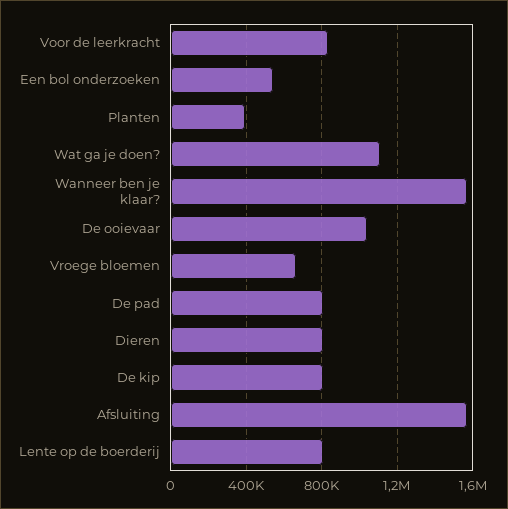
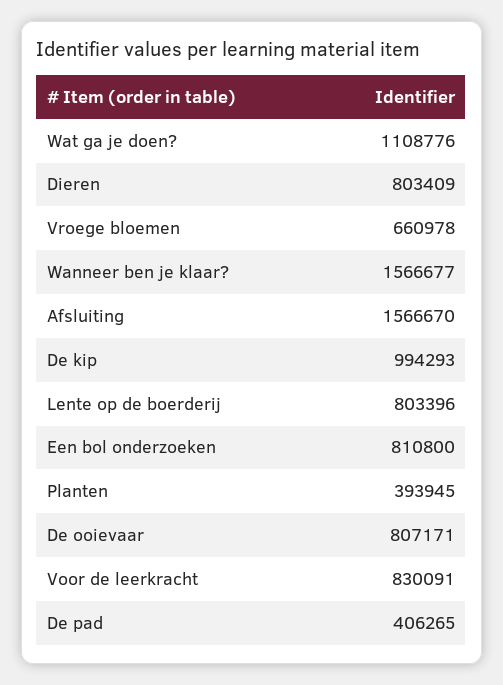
  {
    "Voor de leerkracht": 830091,
-   "Een bol onderzoeken": 550000,
+   "Een bol onderzoeken": 810800,
    "Planten": 393945,
    "Wat ga je doen?": 1108776,
    "Wanneer ben je klaar?": 1566677,
-   "De ooievaar": 1050000,
+   "De ooievaar": 807171,
    "Vroege bloemen": 660978,
-   "De pad": 800000,
+   "De pad": 406265,
    "Dieren": 803409,
-   "De kip": 800000,
+   "De kip": 994293,
    "Afsluiting": 1566670,
    "Lente op de boerderij": 803396
  }

